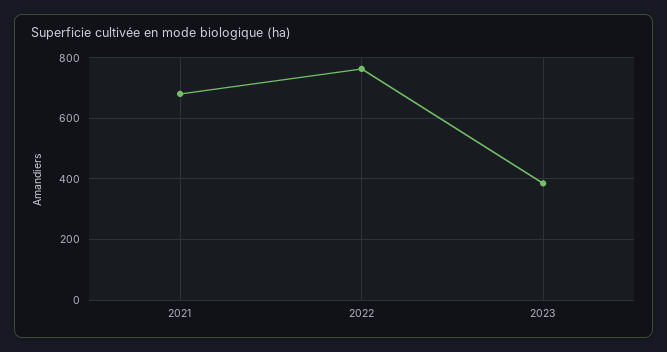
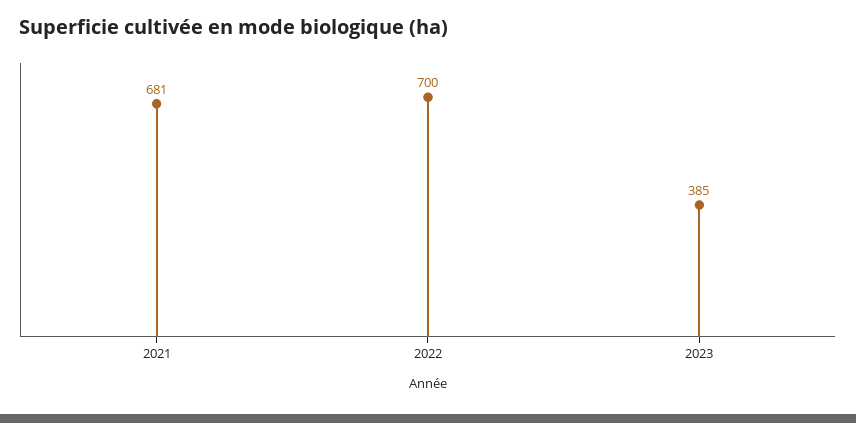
  {
    "2021": 681,
-   "2022": 760,
+   "2022": 700,
    "2023": 385
  }

